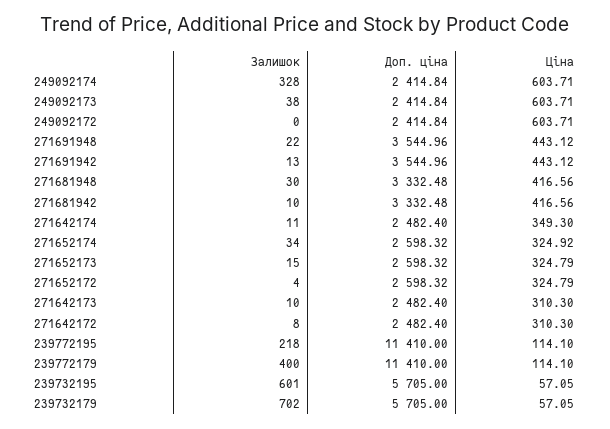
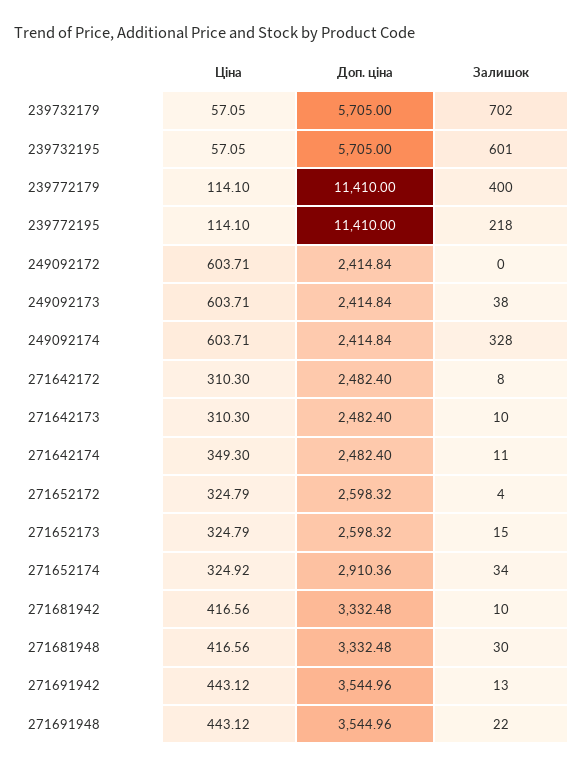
  {
    "Залишок": {
      "249092174": 328,
      "249092173": 38,
      "249092172": 0,
      "271691948": 22,
      "271691942": 13,
      "271681948": 30,
      "271681942": 10,
      "271642174": 11,
      "271652174": 34,
      "271652173": 15,
      "271652172": 4,
      "271642173": 10,
      "271642172": 8,
      "239772195": 218,
      "239772179": 400,
      "239732195": 601,
      "239732179": 702
    },
    "Доп. ціна": {
      "249092174": 2414.84,
      "249092173": 2414.84,
      "249092172": 2414.84,
      "271691948": 3544.96,
      "271691942": 3544.96,
      "271681948": 3332.48,
      "271681942": 3332.48,
      "271642174": 2482.4,
-     "271652174": 2598.32,
+     "271652174": 2910.36,
      "271652173": 2598.32,
      "271652172": 2598.32,
      "271642173": 2482.4,
      "271642172": 2482.4,
      "239772195": 11410,
      "239772179": 11410,
      "239732195": 5705,
      "239732179": 5705
    },
    "Ціна": {
      "249092174": 603.71,
      "249092173": 603.71,
      "249092172": 603.71,
      "271691948": 443.12,
      "271691942": 443.12,
      "271681948": 416.56,
      "271681942": 416.56,
      "271642174": 349.3,
      "271652174": 324.92,
      "271652173": 324.79,
      "271652172": 324.79,
      "271642173": 310.3,
      "271642172": 310.3,
      "239772195": 114.1,
      "239772179": 114.1,
      "239732195": 57.05,
      "239732179": 57.05
    }
  }

